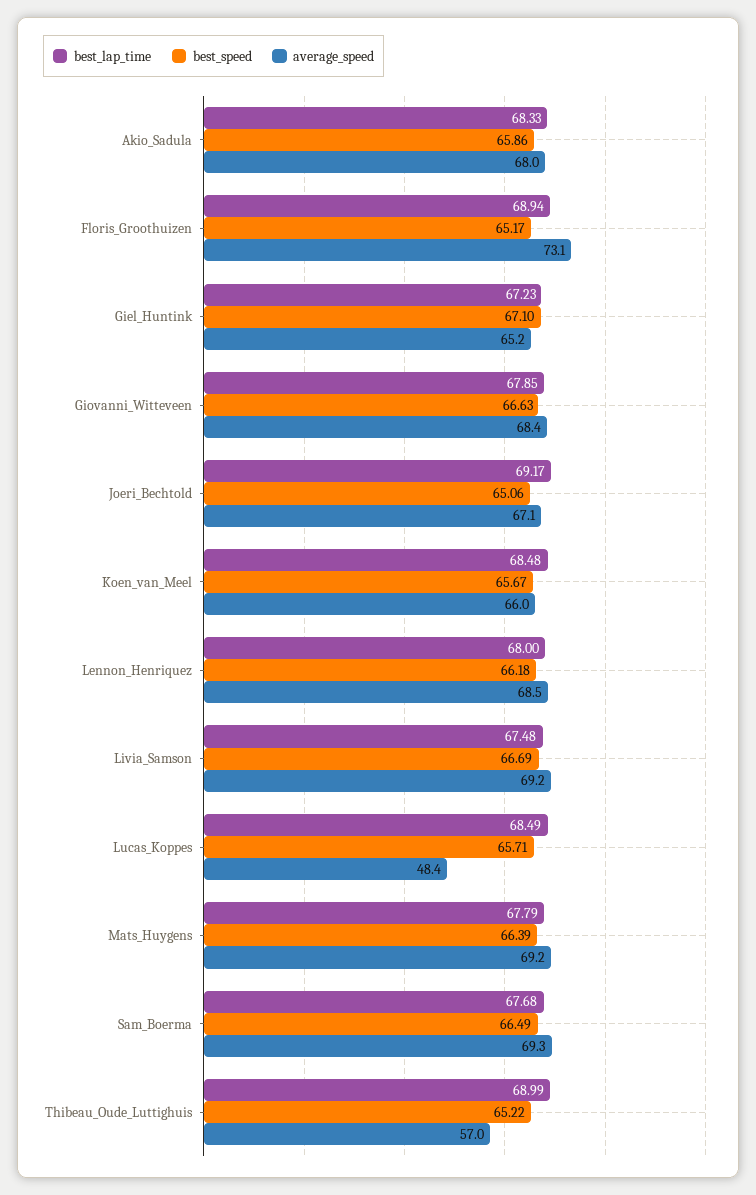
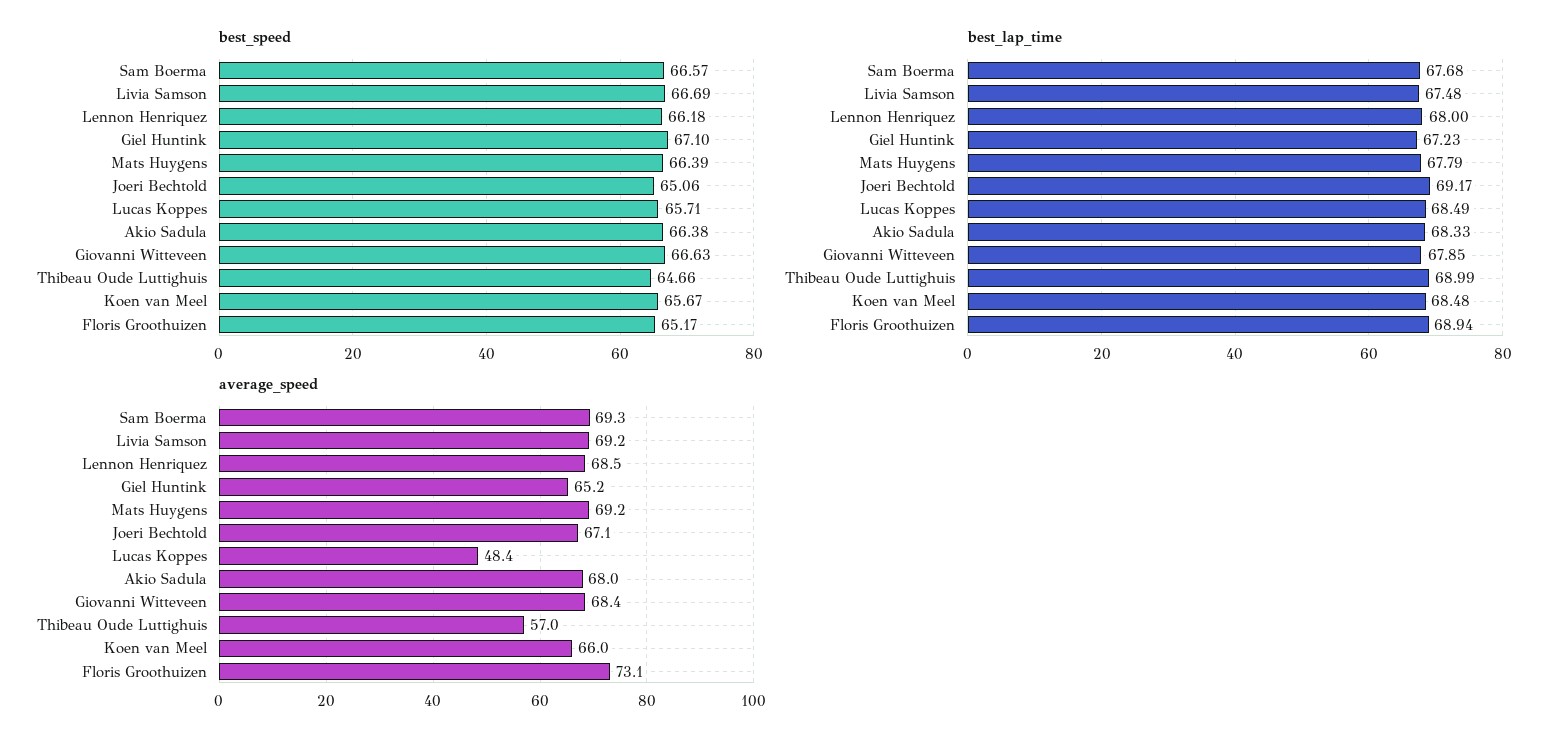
  {
    "best_lap_time": {
      "Akio_Sadula": 68.33,
      "Floris_Groothuizen": 68.94,
      "Giel_Huntink": 67.23,
      "Giovanni_Witteveen": 67.85,
      "Joeri_Bechtold": 69.17,
      "Koen_van_Meel": 68.48,
      "Lennon_Henriquez": 68,
      "Livia_Samson": 67.48,
      "Lucas_Koppes": 68.49,
      "Mats_Huygens": 67.79,
      "Sam_Boerma": 67.68,
      "Thibeau_Oude_Luttighuis": 68.99
    },
    "best_speed": {
-     "Akio_Sadula": 65.86,
+     "Akio_Sadula": 66.38,
      "Floris_Groothuizen": 65.17,
      "Giel_Huntink": 67.1,
      "Giovanni_Witteveen": 66.63,
      "Joeri_Bechtold": 65.06,
      "Koen_van_Meel": 65.67,
      "Lennon_Henriquez": 66.18,
      "Livia_Samson": 66.69,
      "Lucas_Koppes": 65.71,
      "Mats_Huygens": 66.39,
-     "Sam_Boerma": 66.49,
+     "Sam_Boerma": 66.57,
-     "Thibeau_Oude_Luttighuis": 65.22
+     "Thibeau_Oude_Luttighuis": 64.66
    },
    "average_speed": {
      "Akio_Sadula": 68,
      "Floris_Groothuizen": 73.1,
      "Giel_Huntink": 65.2,
      "Giovanni_Witteveen": 68.4,
      "Joeri_Bechtold": 67.1,
      "Koen_van_Meel": 66,
      "Lennon_Henriquez": 68.5,
      "Livia_Samson": 69.2,
      "Lucas_Koppes": 48.4,
      "Mats_Huygens": 69.2,
      "Sam_Boerma": 69.3,
      "Thibeau_Oude_Luttighuis": 57
    }
  }

